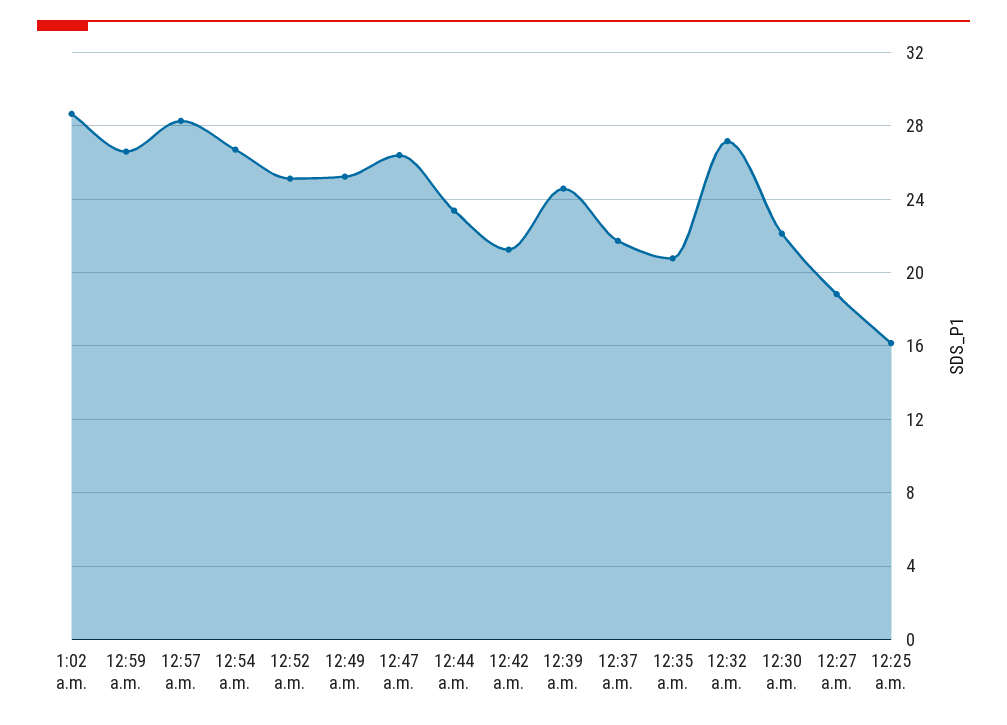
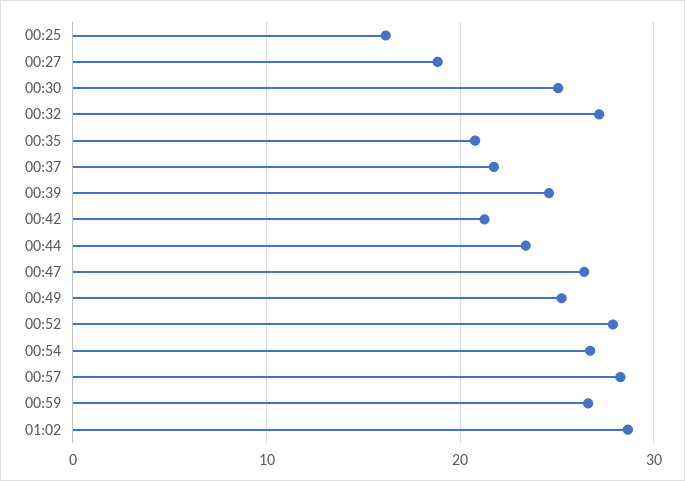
  {
    "1:02 a.m.": 28.5,
    "12:59 a.m.": 26.5,
    "12:57 a.m.": 28.5,
    "12:54 a.m.": 26.5,
-   "12:52 a.m.": 25,
+   "12:52 a.m.": 28,
    "12:49 a.m.": 25,
    "12:47 a.m.": 26.5,
    "12:44 a.m.": 23.5,
    "12:42 a.m.": 21.5,
    "12:39 a.m.": 24.5,
    "12:37 a.m.": 21.5,
    "12:35 a.m.": 21,
    "12:32 a.m.": 27,
-   "12:30 a.m.": 22,
+   "12:30 a.m.": 25,
    "12:27 a.m.": 19,
    "12:25 a.m.": 16
  }

